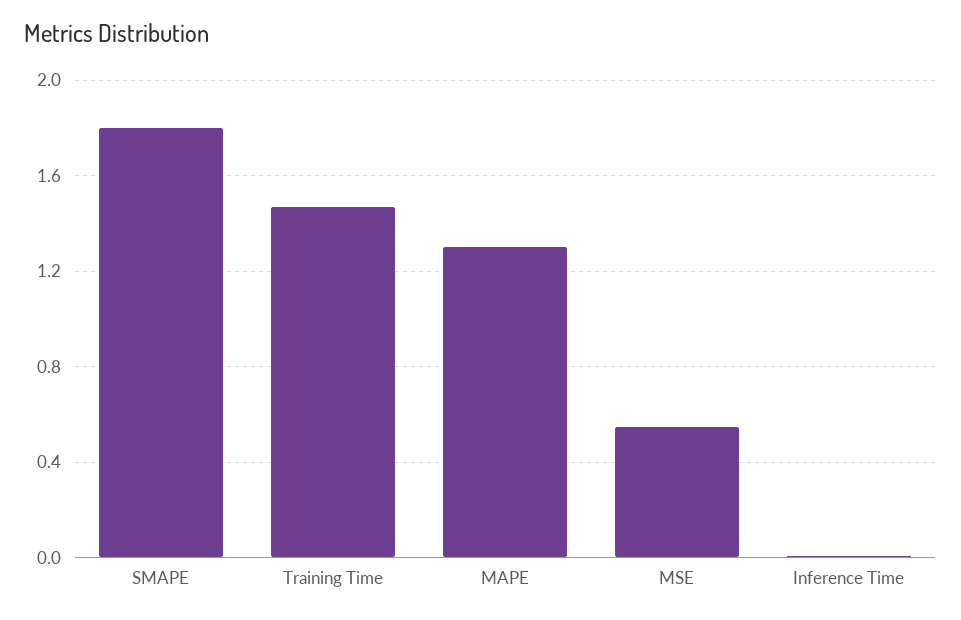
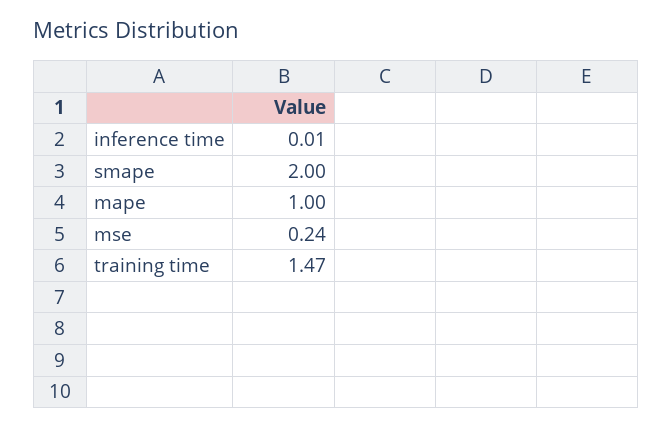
  {
-   "SMAPE": 1.8,
+   "SMAPE": 2,
    "Training Time": 1.47,
-   "MAPE": 1.3,
+   "MAPE": 1,
-   "MSE": 0.55,
+   "MSE": 0.24,
    "Inference Time": 0.01
  }

